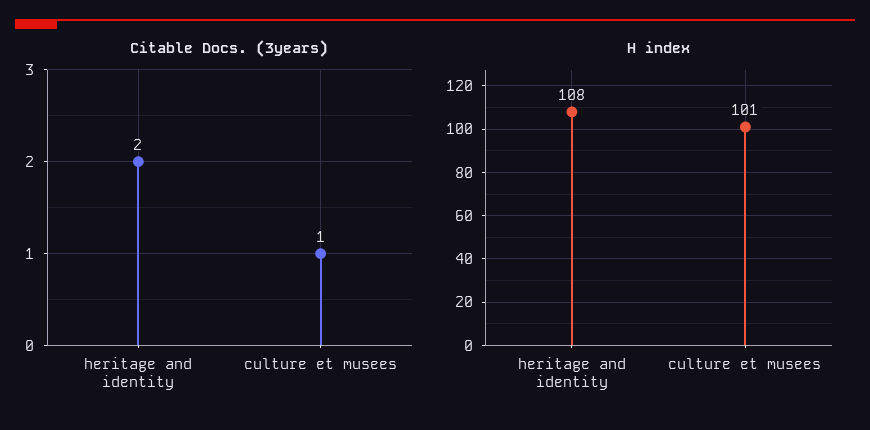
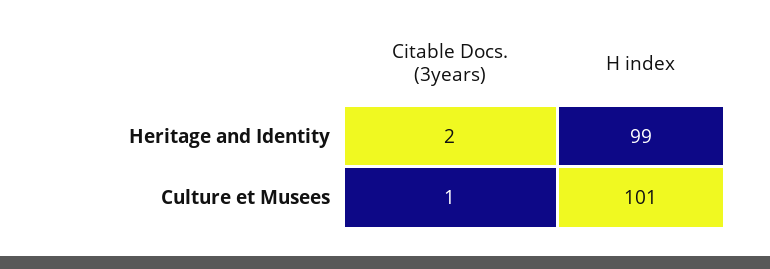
  {
    "Citable Docs. (3years)": {
      "heritage and identity": 2,
      "culture et musees": 1
    },
    "H index": {
-     "heritage and identity": 108,
+     "heritage and identity": 99,
      "culture et musees": 101
    }
  }

